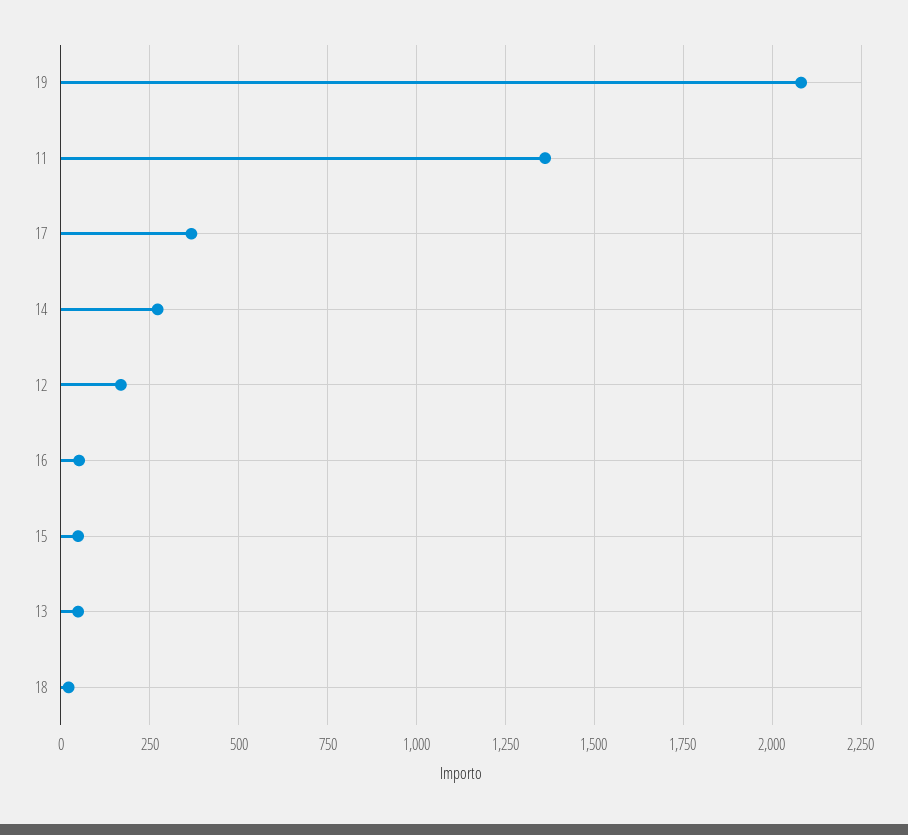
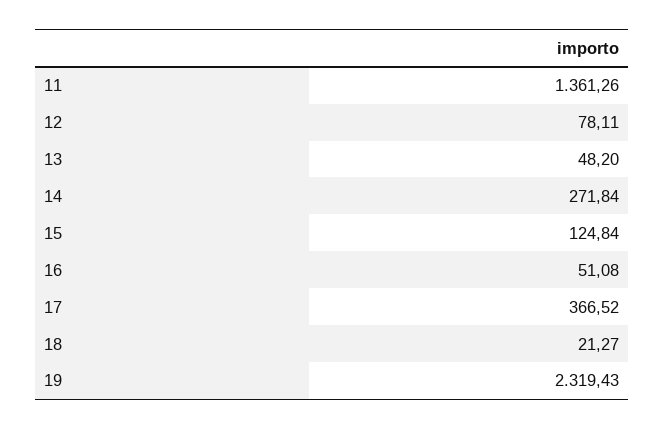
  {
-   "19": 2075,
+   "19": 2319.43,
    "11": 1361.26,
    "17": 366.52,
    "14": 271.84,
-   "12": 175,
+   "12": 78.11,
    "16": 51.08,
-   "15": 50,
+   "15": 124.84,
    "13": 48.2,
    "18": 21.27
  }

